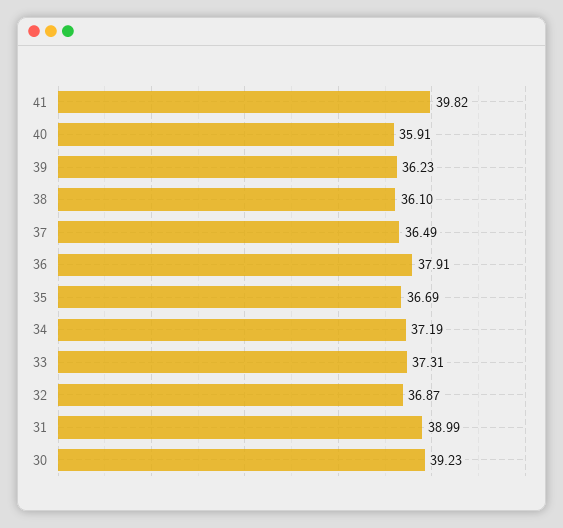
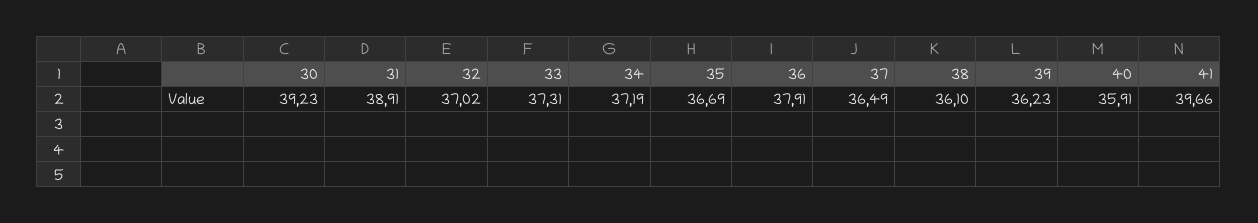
  {
-   "41": 39.82,
+   "41": 39.66,
    "40": 35.91,
    "39": 36.23,
    "38": 36.1,
    "37": 36.49,
    "36": 37.91,
    "35": 36.69,
    "34": 37.19,
    "33": 37.31,
-   "32": 36.87,
+   "32": 37.02,
-   "31": 38.99,
+   "31": 38.91,
    "30": 39.23
  }

